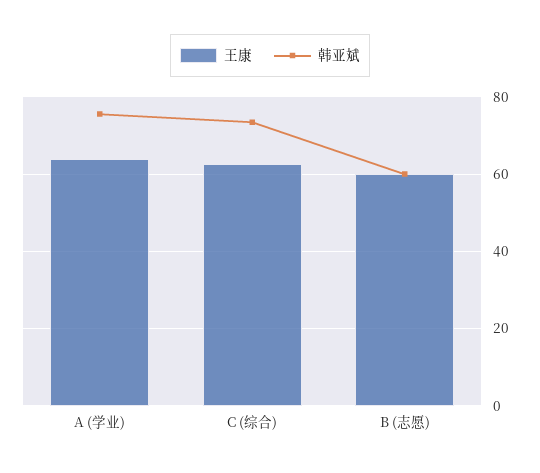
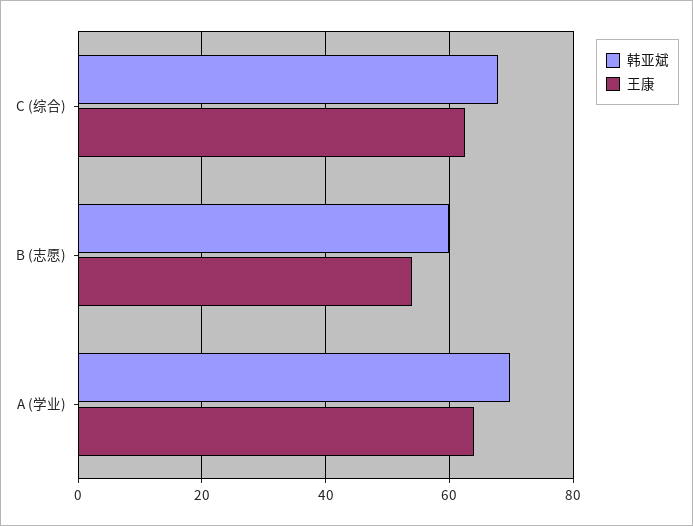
  {
    "王康": {
      "A (学业)": 64,
      "C (综合)": 62,
-     "B (志愿)": 60
+     "B (志愿)": 54
    },
    "韩亚斌": {
-     "A (学业)": 76,
+     "A (学业)": 70,
-     "C (综合)": 74,
+     "C (综合)": 68,
      "B (志愿)": 60
    }
  }

